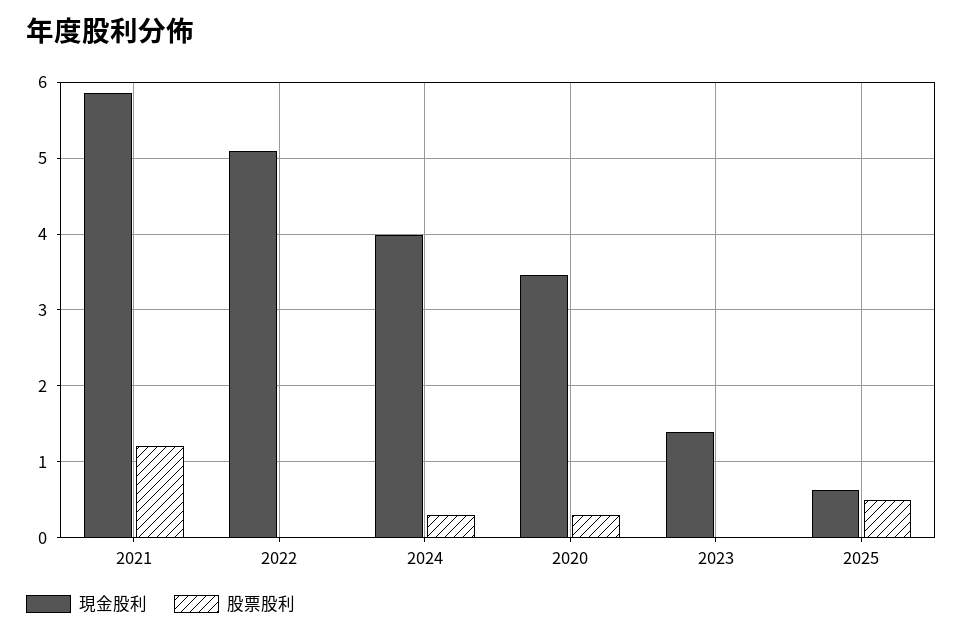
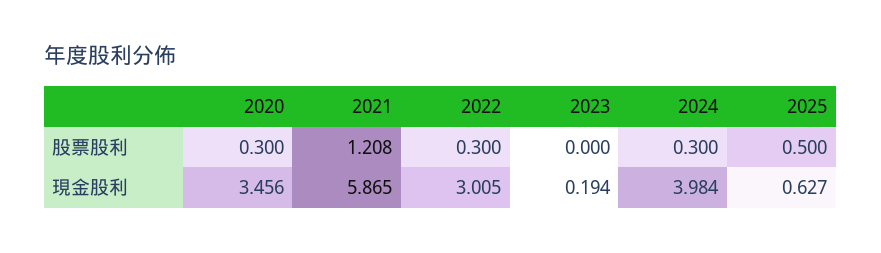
  {
    "現金股利": {
      "2021": 5.865,
-     "2022": 5.1,
+     "2022": 3.005,
      "2024": 3.984,
      "2020": 3.456,
-     "2023": 1.4,
+     "2023": 0.194,
      "2025": 0.627
    },
    "股票股利": {
      "2021": 1.208,
-     "2022": 0,
+     "2022": 0.3,
      "2024": 0.3,
      "2020": 0.3,
      "2023": 0,
      "2025": 0.5
    }
  }

